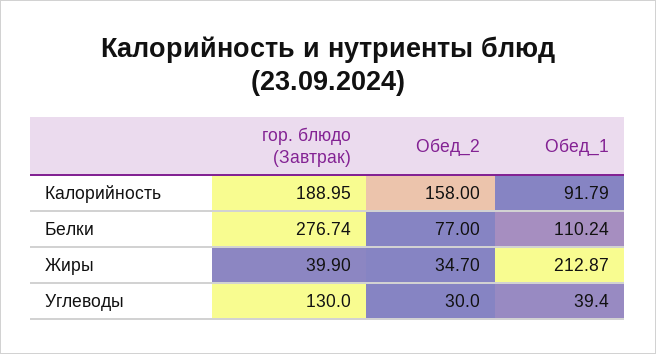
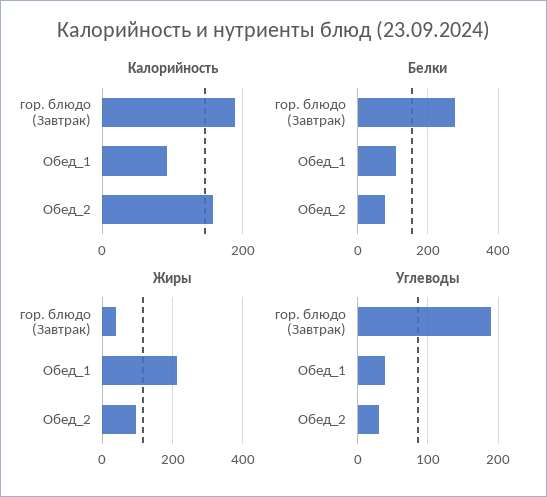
  {
    "Калорийность": {
      "гор. блюдо (Завтрак)": 188.95,
      "Обед_2": 158,
      "Обед_1": 91.79
    },
    "Белки": {
      "гор. блюдо (Завтрак)": 276.74,
      "Обед_2": 77,
      "Обед_1": 110.24
    },
    "Жиры": {
      "гор. блюдо (Завтрак)": 39.9,
-     "Обед_2": 34.7,
+     "Обед_2": 100,
      "Обед_1": 212.87
    },
    "Углеводы": {
-     "гор. блюдо (Завтрак)": 130,
+     "гор. блюдо (Завтрак)": 190,
      "Обед_2": 30,
      "Обед_1": 39.4
    }
  }

